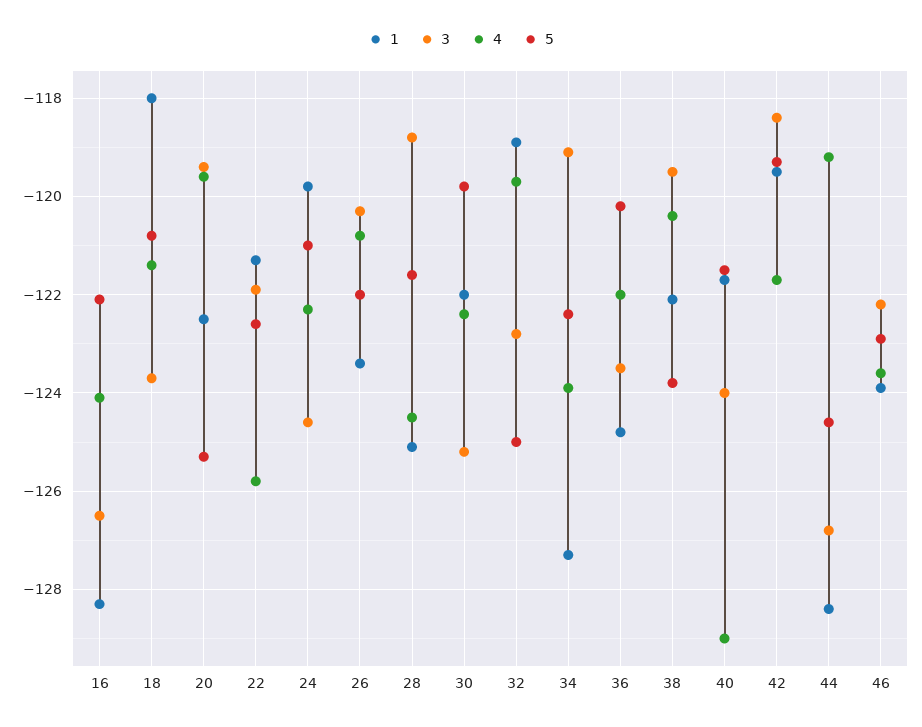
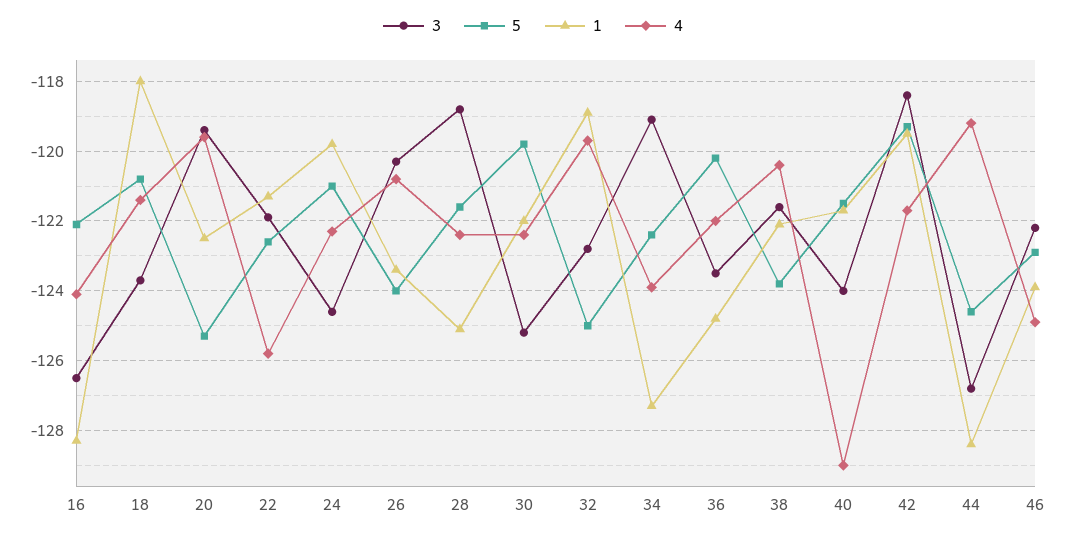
  {
    "1": {
      "16": -128.5,
      "18": -118,
      "20": -122.5,
      "22": -121.5,
      "24": -120,
      "26": -123.5,
      "28": -125,
      "30": -122,
      "32": -119,
      "34": -127.5,
      "36": -125,
      "38": -122,
      "40": -121.5,
      "42": -119.5,
      "44": -128.5,
      "46": -124
    },
    "3": {
      "16": -126.5,
      "18": -123.5,
      "20": -119.5,
      "22": -122,
      "24": -124.5,
      "26": -120.5,
      "28": -119,
      "30": -125,
      "32": -123,
      "34": -119,
      "36": -123.5,
-     "38": -119.5,
+     "38": -121.5,
      "40": -124,
      "42": -118.5,
      "44": -127,
      "46": -122
    },
    "4": {
      "16": -124,
      "18": -121.5,
      "20": -119.5,
      "22": -126,
      "24": -122.5,
      "26": -121,
-     "28": -124.5,
+     "28": -122.5,
      "30": -122.5,
      "32": -119.5,
      "34": -124,
      "36": -122,
      "38": -120.5,
      "40": -129,
      "42": -121.5,
      "44": -119,
-     "46": -123.5
+     "46": -125
    },
    "5": {
      "16": -122,
      "18": -121,
      "20": -125.5,
      "22": -122.5,
      "24": -121,
-     "26": -122,
+     "26": -124,
      "28": -121.5,
      "30": -120,
      "32": -125,
      "34": -122.5,
      "36": -120,
      "38": -124,
      "40": -121.5,
      "42": -119.5,
      "44": -124.5,
      "46": -123
    }
  }

